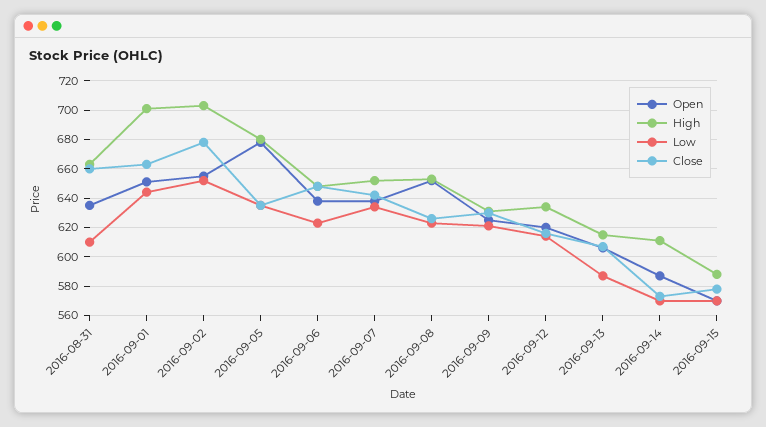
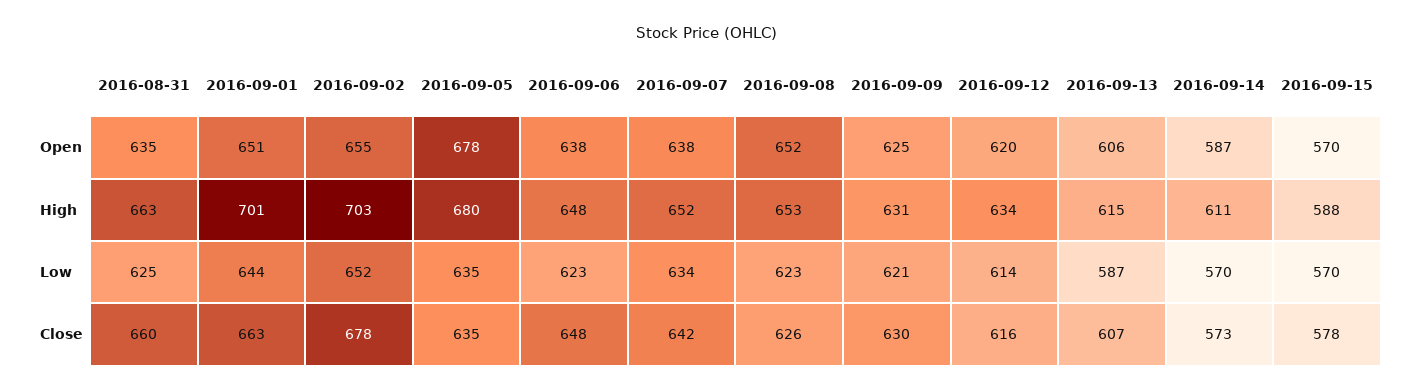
  {
    "Open": {
      "2016-08-31": 635,
      "2016-09-01": 651,
      "2016-09-02": 655,
      "2016-09-05": 678,
      "2016-09-06": 638,
      "2016-09-07": 638,
      "2016-09-08": 652,
      "2016-09-09": 625,
      "2016-09-12": 620,
      "2016-09-13": 606,
      "2016-09-14": 587,
      "2016-09-15": 570
    },
    "High": {
      "2016-08-31": 663,
      "2016-09-01": 701,
      "2016-09-02": 703,
      "2016-09-05": 680,
      "2016-09-06": 648,
      "2016-09-07": 652,
      "2016-09-08": 653,
      "2016-09-09": 631,
      "2016-09-12": 634,
      "2016-09-13": 615,
      "2016-09-14": 611,
      "2016-09-15": 588
    },
    "Low": {
-     "2016-08-31": 610,
+     "2016-08-31": 625,
      "2016-09-01": 644,
      "2016-09-02": 652,
      "2016-09-05": 635,
      "2016-09-06": 623,
      "2016-09-07": 634,
      "2016-09-08": 623,
      "2016-09-09": 621,
      "2016-09-12": 614,
      "2016-09-13": 587,
      "2016-09-14": 570,
      "2016-09-15": 570
    },
    "Close": {
      "2016-08-31": 660,
      "2016-09-01": 663,
      "2016-09-02": 678,
      "2016-09-05": 635,
      "2016-09-06": 648,
      "2016-09-07": 642,
      "2016-09-08": 626,
      "2016-09-09": 630,
      "2016-09-12": 616,
      "2016-09-13": 607,
      "2016-09-14": 573,
      "2016-09-15": 578
    }
  }

